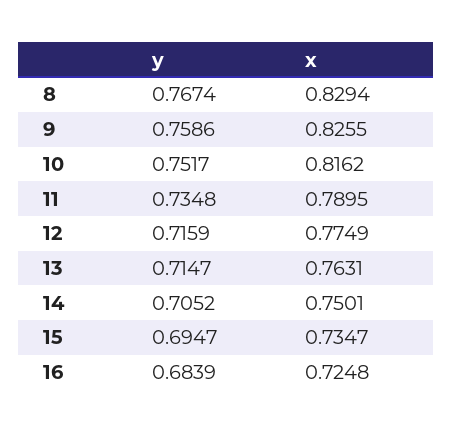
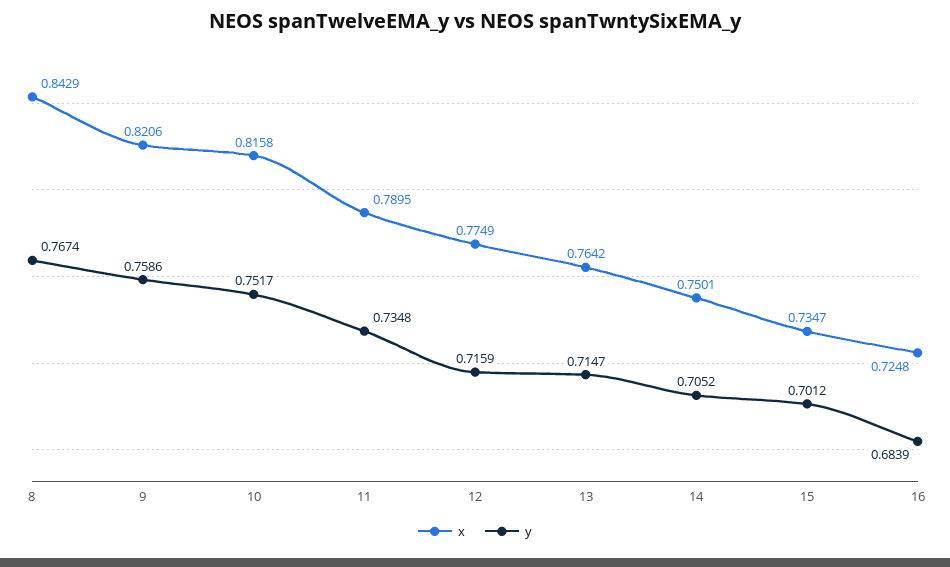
  {
    "y": {
      "8": 0.7674,
      "9": 0.7586,
      "10": 0.7517,
      "11": 0.7348,
      "12": 0.7159,
      "13": 0.7147,
      "14": 0.7052,
-     "15": 0.6947,
+     "15": 0.7012,
      "16": 0.6839
    },
    "x": {
-     "8": 0.8294,
+     "8": 0.8429,
-     "9": 0.8255,
+     "9": 0.8206,
-     "10": 0.8162,
+     "10": 0.8158,
      "11": 0.7895,
      "12": 0.7749,
-     "13": 0.7631,
+     "13": 0.7642,
      "14": 0.7501,
      "15": 0.7347,
      "16": 0.7248
    }
  }

